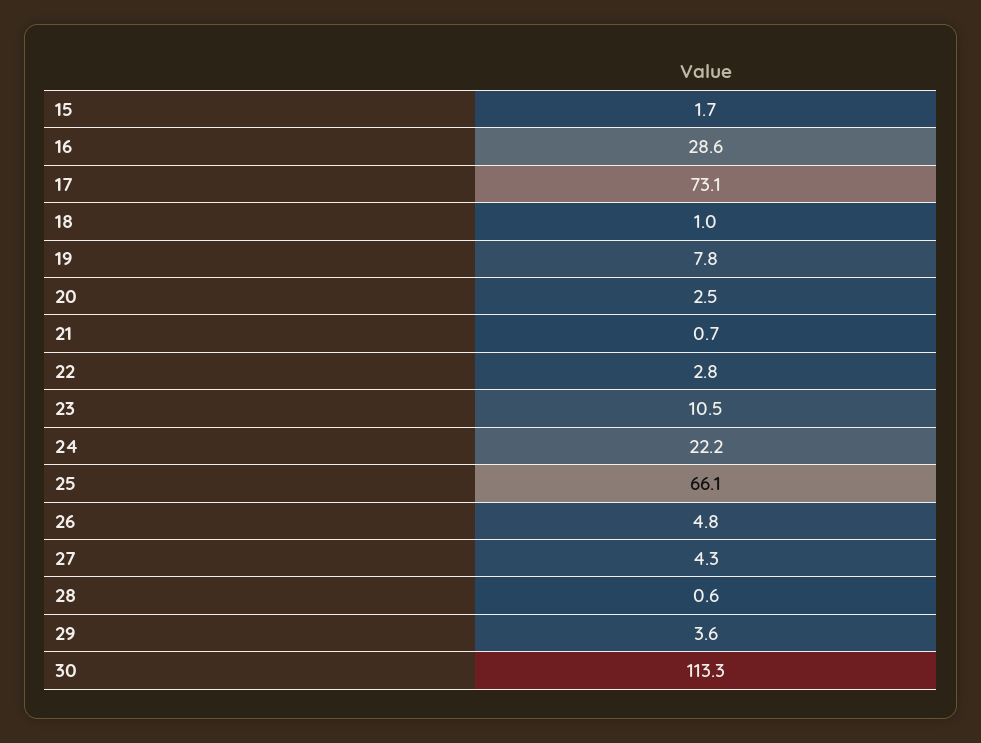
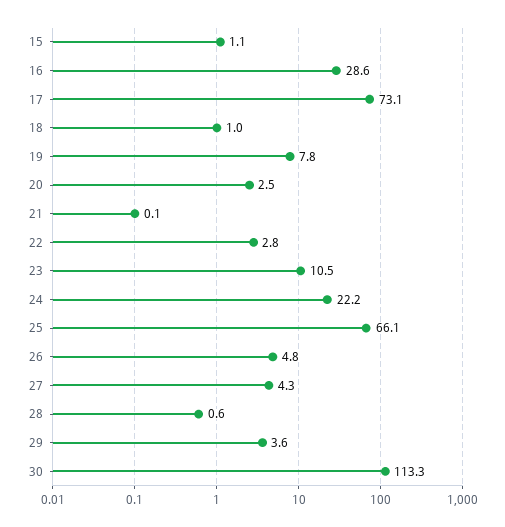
  {
-   "15": 1.7,
+   "15": 1.1,
    "16": 28.6,
    "17": 73.1,
    "18": 1,
    "19": 7.8,
    "20": 2.5,
-   "21": 0.7,
+   "21": 0.1,
    "22": 2.8,
    "23": 10.5,
    "24": 22.2,
    "25": 66.1,
    "26": 4.8,
    "27": 4.3,
    "28": 0.6,
    "29": 3.6,
    "30": 113.3
  }

